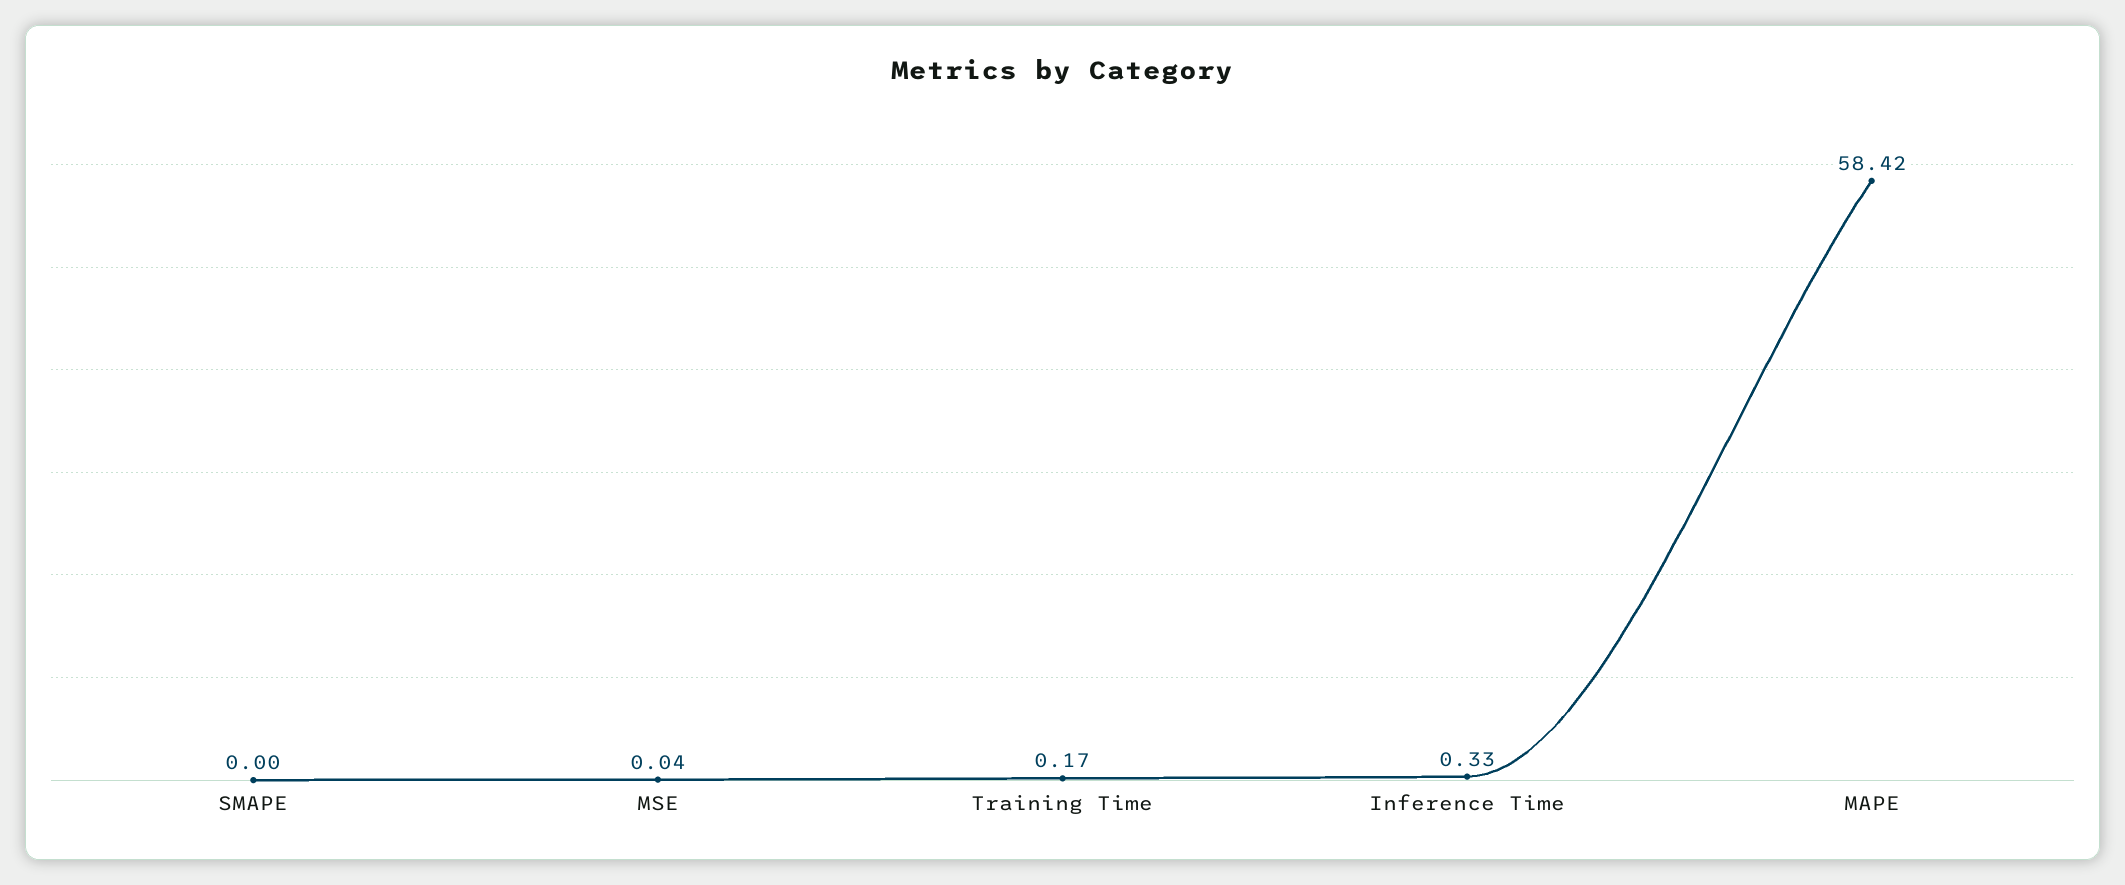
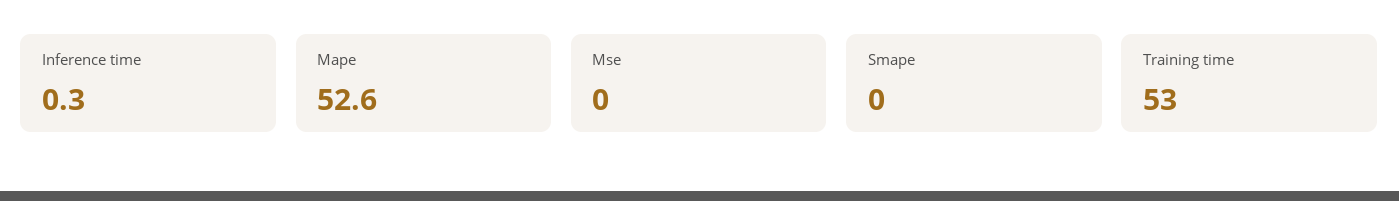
  {
    "SMAPE": 0,
    "MSE": 0.04,
-   "Training Time": 0.17,
+   "Training Time": 53,
    "Inference Time": 0.33,
-   "MAPE": 58.42
+   "MAPE": 52.6
  }

